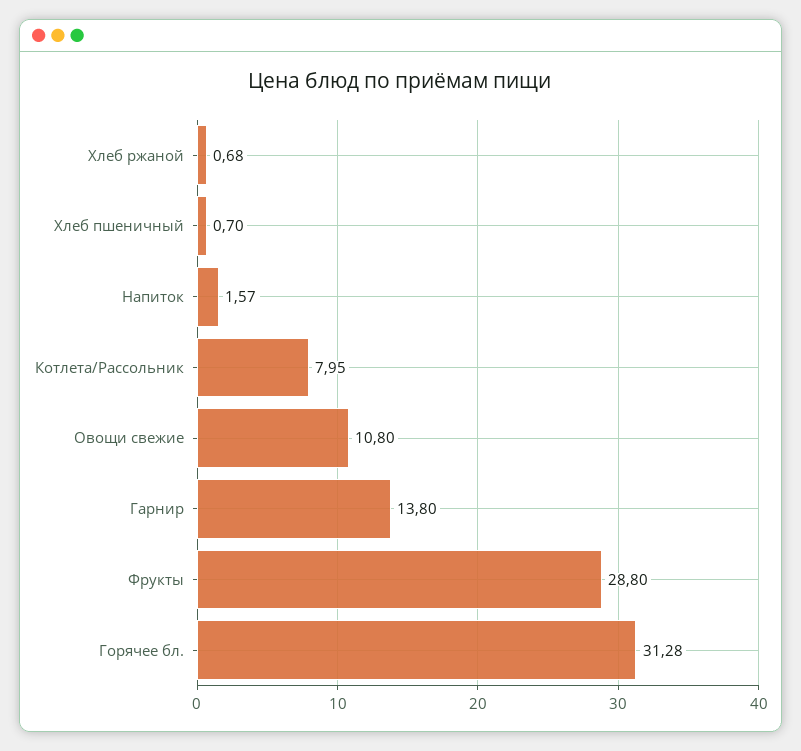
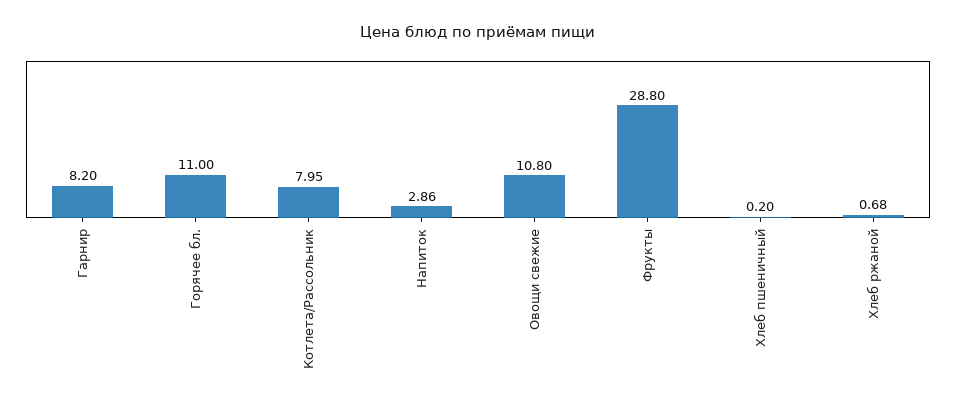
  {
    "Хлеб ржаной": 0.68,
-   "Хлеб пшеничный": 0.7,
+   "Хлеб пшеничный": 0.2,
-   "Напиток": 1.57,
+   "Напиток": 2.86,
    "Котлета/Рассольник": 7.95,
    "Овощи свежие": 10.8,
-   "Гарнир": 13.8,
+   "Гарнир": 8.2,
    "Фрукты": 28.8,
-   "Горячее бл.": 31.28
+   "Горячее бл.": 11
  }

